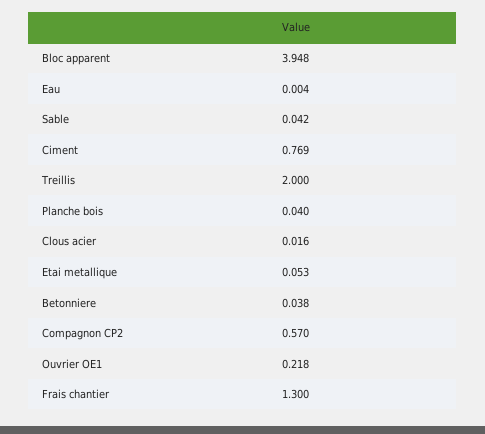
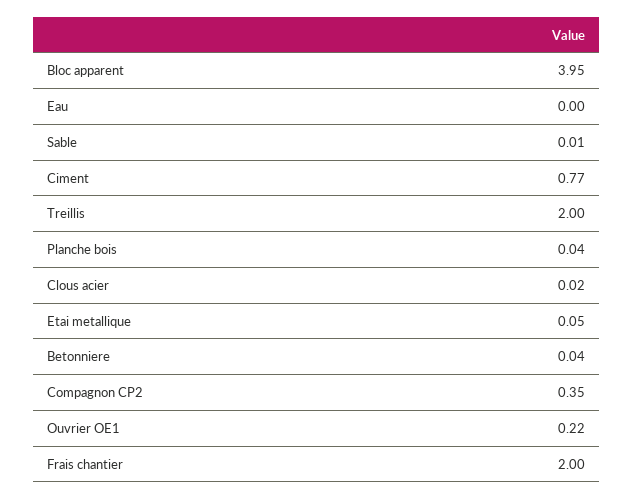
  {
    "Bloc apparent": 3.948,
    "Eau": 0.004,
-   "Sable": 0.042,
+   "Sable": 0.01,
    "Ciment": 0.769,
    "Treillis": 2,
    "Planche bois": 0.04,
    "Clous acier": 0.016,
    "Etai metallique": 0.053,
    "Betonniere": 0.038,
-   "Compagnon CP2": 0.57,
+   "Compagnon CP2": 0.35,
    "Ouvrier OE1": 0.218,
-   "Frais chantier": 1.3
+   "Frais chantier": 2
  }

